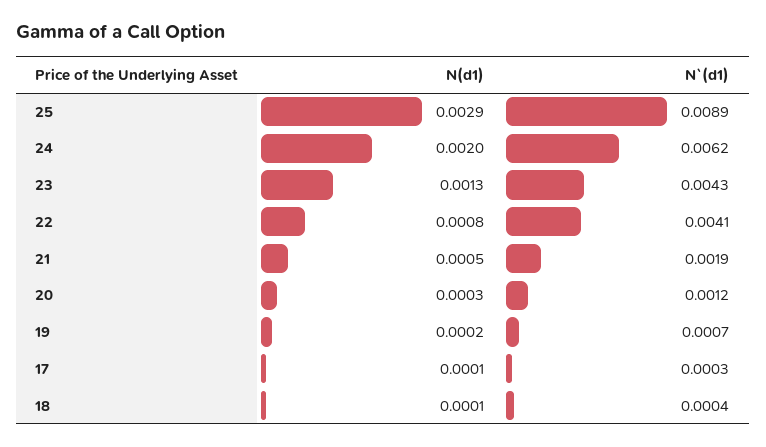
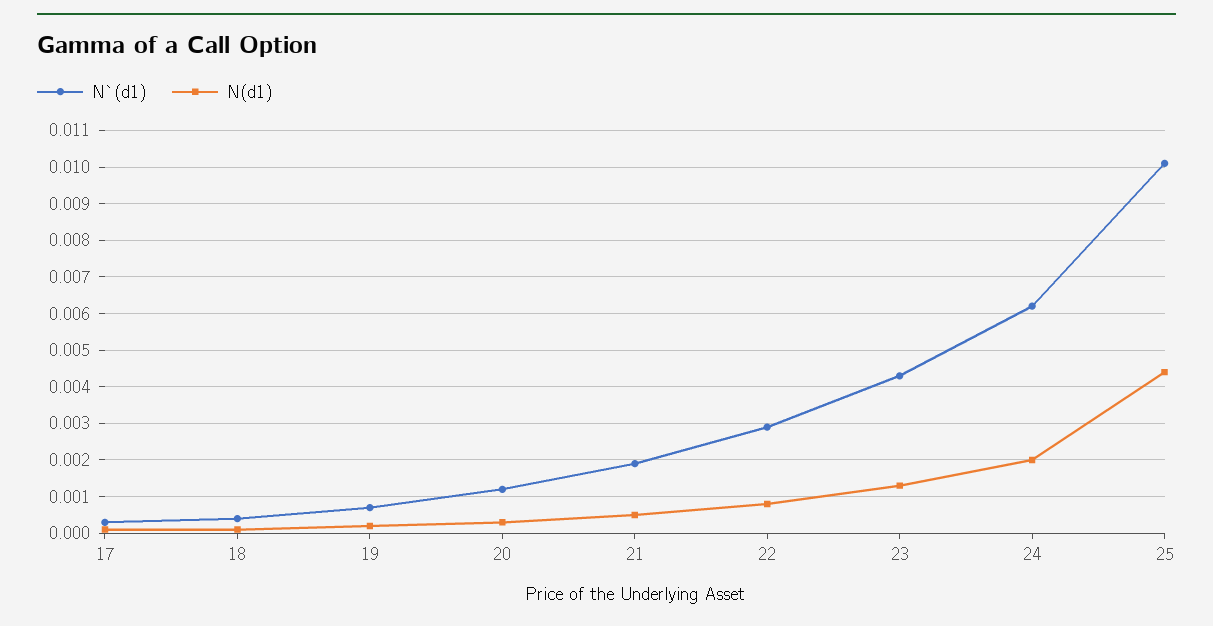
  {
    "N(d1)": {
-     "25": 0.0029,
+     "25": 0.0045,
      "24": 0.002,
      "23": 0.0013,
      "22": 0.0008,
      "21": 0.0005,
      "20": 0.0003,
      "19": 0.0002,
      "17": 0.0001,
      "18": 0.0001
    },
    "N`(d1)": {
-     "25": 0.0089,
+     "25": 0.01,
      "24": 0.0062,
      "23": 0.0043,
-     "22": 0.0041,
+     "22": 0.003,
      "21": 0.0019,
      "20": 0.0012,
      "19": 0.0007,
      "17": 0.0003,
      "18": 0.0004
    }
  }

